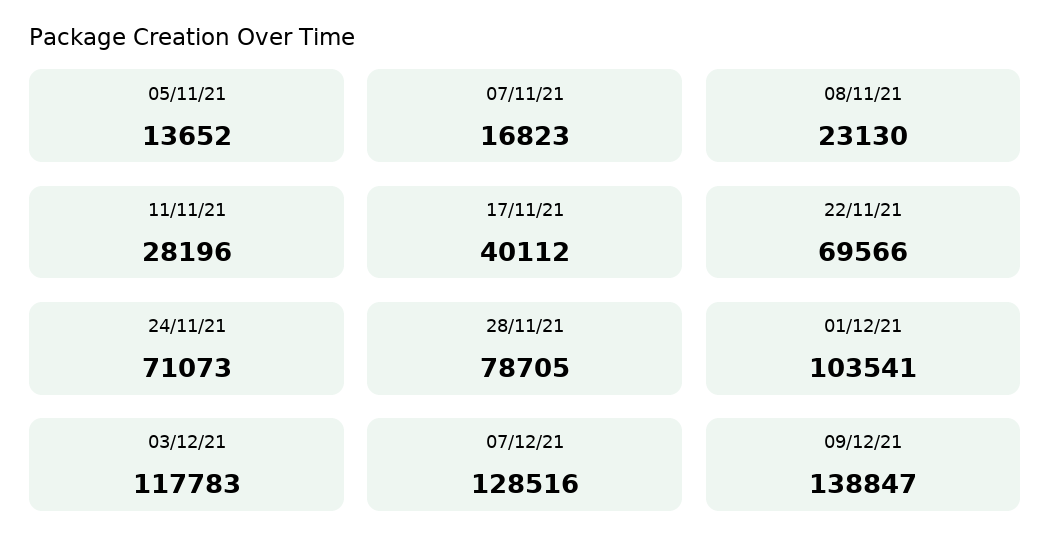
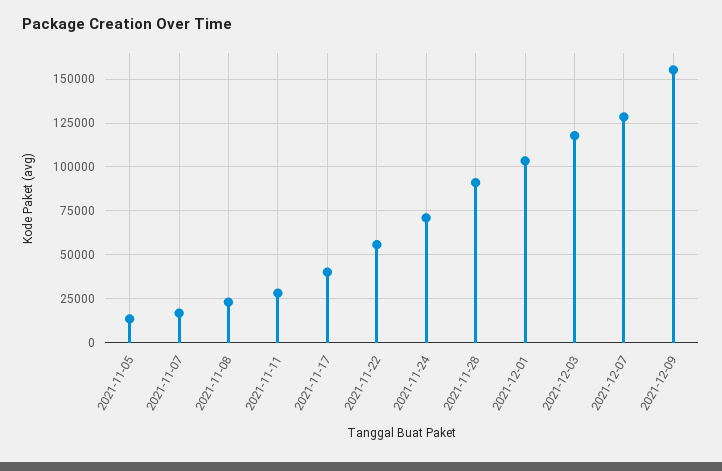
  {
    "05/11/21": 13652,
    "07/11/21": 16823,
    "08/11/21": 23130,
    "11/11/21": 28196,
    "17/11/21": 40112,
-   "22/11/21": 69566,
+   "22/11/21": 55000,
    "24/11/21": 71073,
-   "28/11/21": 78705,
+   "28/11/21": 90000,
    "01/12/21": 103541,
    "03/12/21": 117783,
    "07/12/21": 128516,
-   "09/12/21": 138847
+   "09/12/21": 155000
  }

